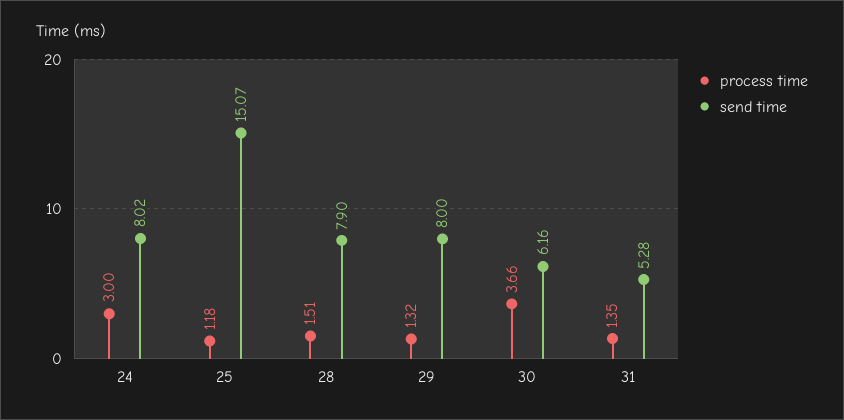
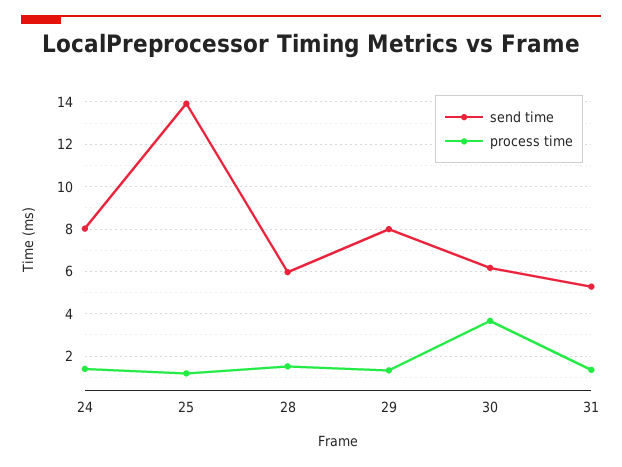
  {
    "process time": {
-     "24": 3,
+     "24": 1.5,
      "25": 1.18,
      "28": 1.51,
      "29": 1.32,
      "30": 3.66,
      "31": 1.35
    },
    "send time": {
      "24": 8.02,
-     "25": 15.07,
+     "25": 14,
-     "28": 7.9,
+     "28": 6,
      "29": 8,
      "30": 6.16,
      "31": 5.28
    }
  }

